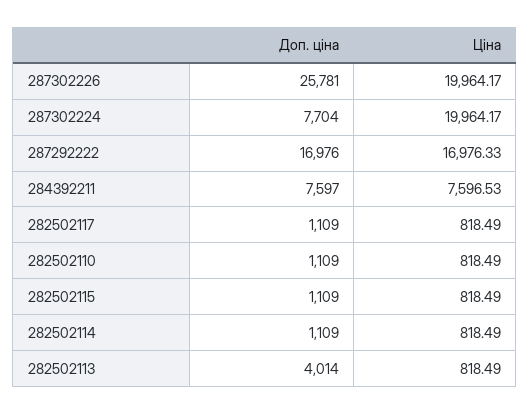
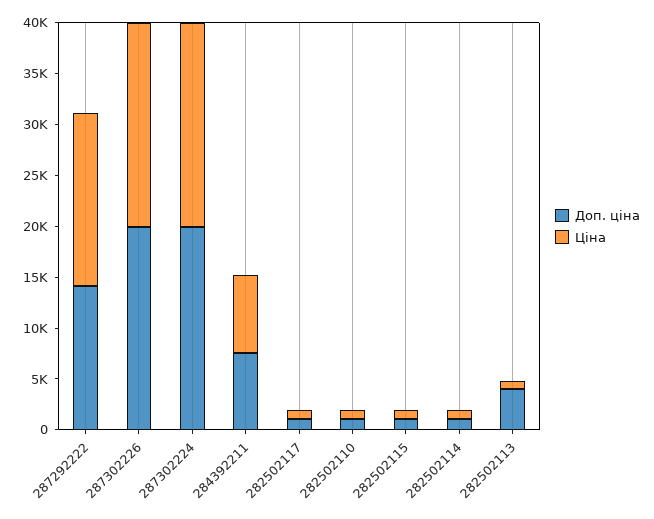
  {
    "Доп. ціна": {
-     "287302226": 25781,
+     "287302226": 20000,
-     "287302224": 7704,
+     "287302224": 20000,
-     "287292222": 16976,
+     "287292222": 14000,
      "284392211": 7597,
      "282502117": 1109,
      "282502110": 1109,
      "282502115": 1109,
      "282502114": 1109,
      "282502113": 4014
    },
    "Ціна": {
      "287302226": 19964.17,
      "287302224": 19964.17,
      "287292222": 16976.33,
      "284392211": 7596.53,
      "282502117": 818.49,
      "282502110": 818.49,
      "282502115": 818.49,
      "282502114": 818.49,
      "282502113": 818.49
    }
  }

